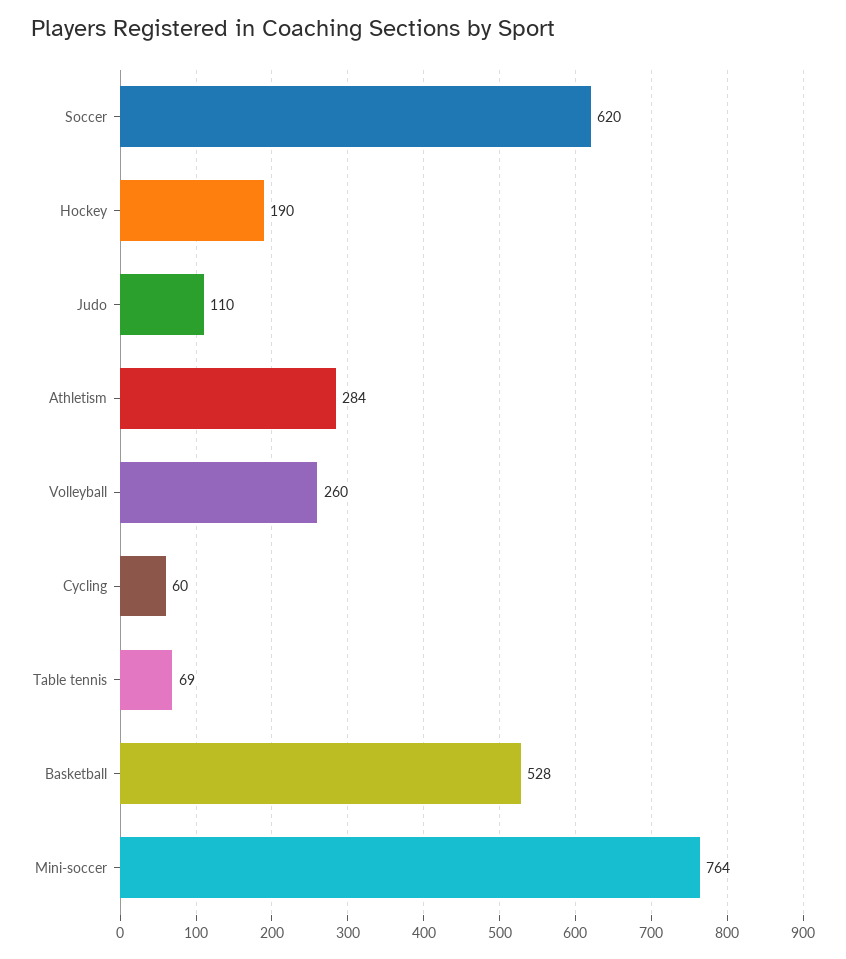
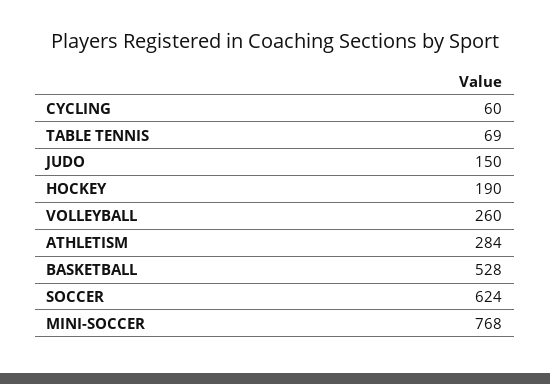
  {
-   "Soccer": 620,
+   "Soccer": 624,
    "Hockey": 190,
-   "Judo": 110,
+   "Judo": 150,
    "Athletism": 284,
    "Volleyball": 260,
    "Cycling": 60,
    "Table tennis": 69,
    "Basketball": 528,
-   "Mini-soccer": 764
+   "Mini-soccer": 768
  }

